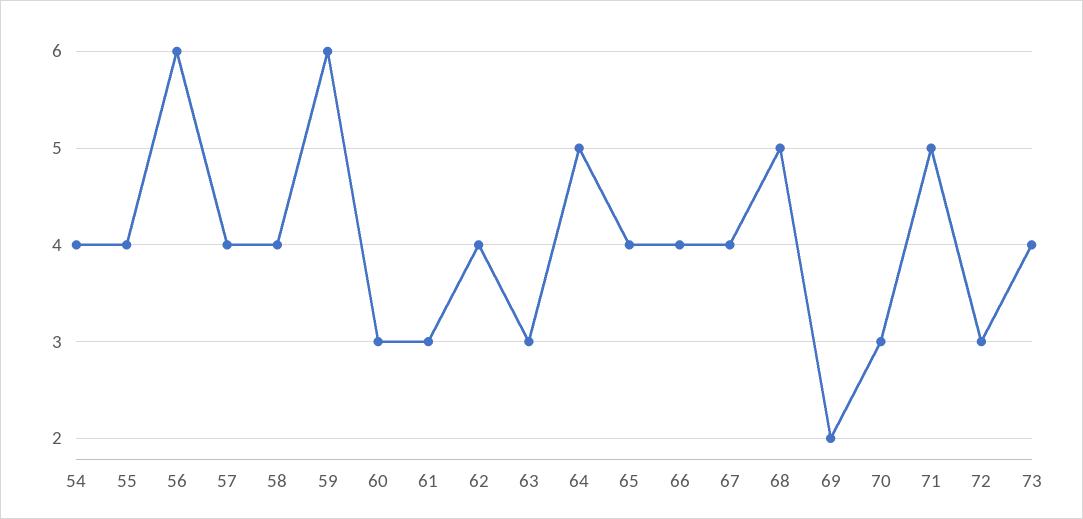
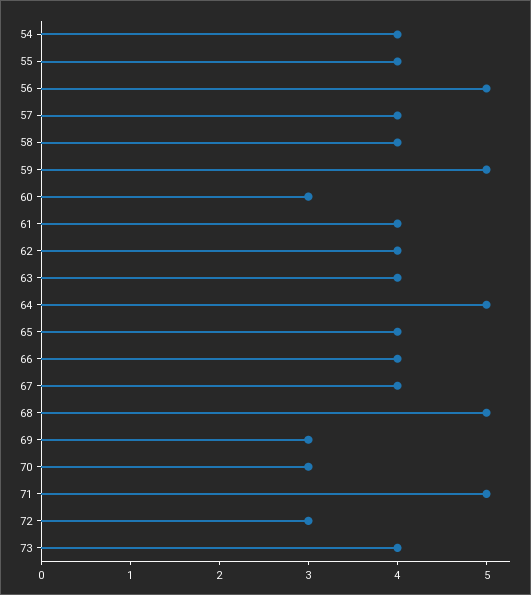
  {
    "54": 4,
    "55": 4,
-   "56": 6,
+   "56": 5,
    "57": 4,
    "58": 4,
-   "59": 6,
+   "59": 5,
    "60": 3,
-   "61": 3,
+   "61": 4,
    "62": 4,
-   "63": 3,
+   "63": 4,
    "64": 5,
    "65": 4,
    "66": 4,
    "67": 4,
    "68": 5,
-   "69": 2,
+   "69": 3,
    "70": 3,
    "71": 5,
    "72": 3,
    "73": 4
  }

